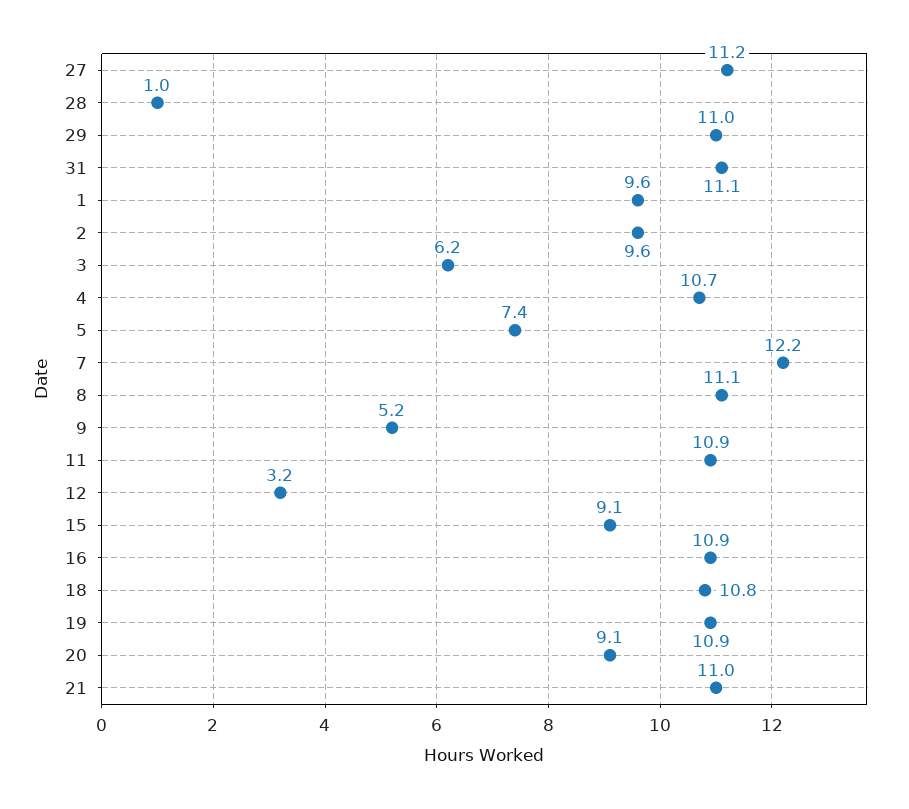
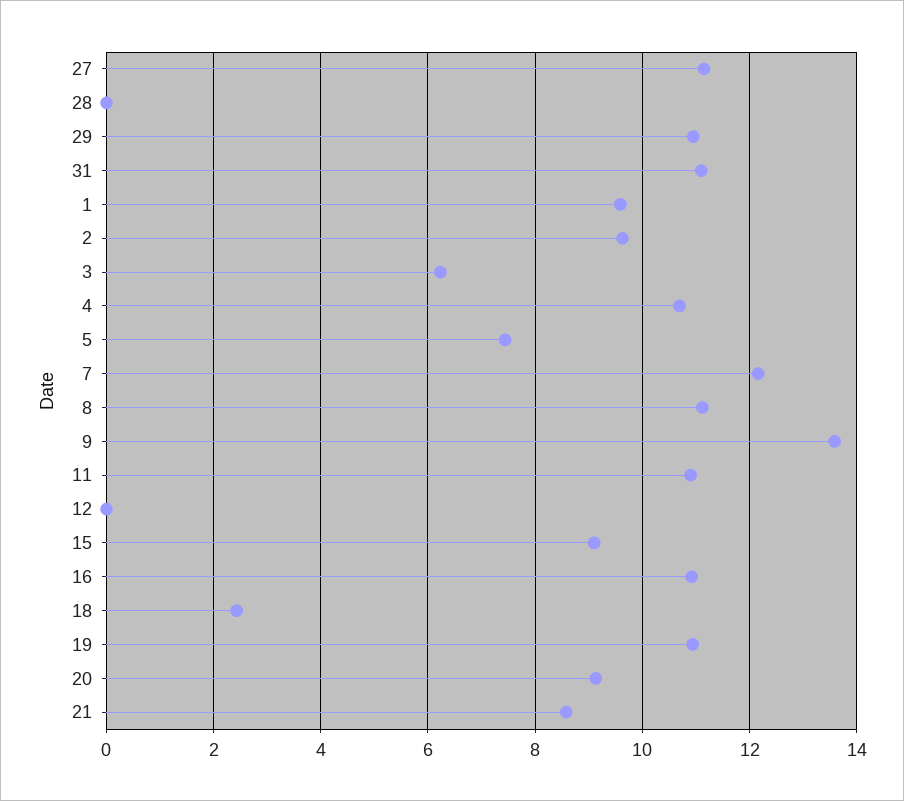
  {
    "27": 11.2,
-   "28": 1,
+   "28": 0,
    "29": 11,
    "31": 11.1,
    "1": 9.6,
    "2": 9.6,
    "3": 6.2,
    "4": 10.7,
    "5": 7.4,
    "7": 12.2,
    "8": 11.1,
-   "9": 5.2,
+   "9": 13.6,
    "11": 10.9,
-   "12": 3.2,
+   "12": 0,
    "15": 9.1,
    "16": 10.9,
-   "18": 10.8,
+   "18": 2.4,
    "19": 10.9,
    "20": 9.1,
-   "21": 11
+   "21": 8.6
  }

